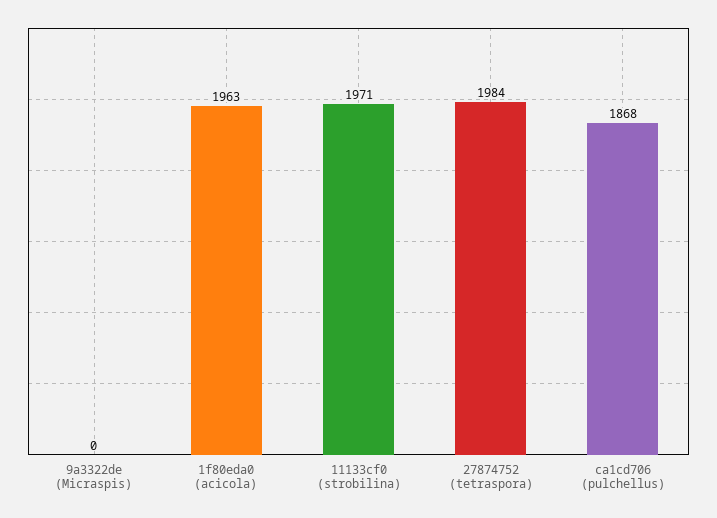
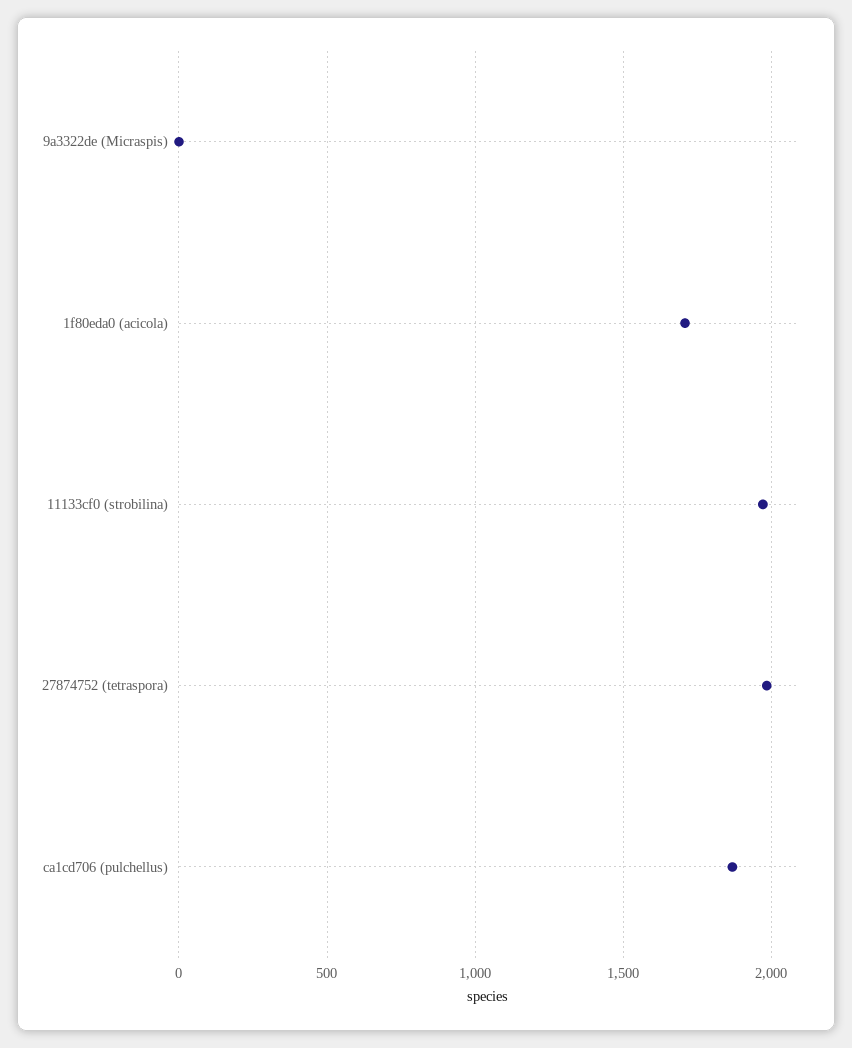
  {
    "9a3322de (Micraspis)": 0,
-   "1f80eda0 (acicola)": 1963,
+   "1f80eda0 (acicola)": 1700,
    "11133cf0 (strobilina)": 1971,
    "27874752 (tetraspora)": 1984,
    "ca1cd706 (pulchellus)": 1868
  }

